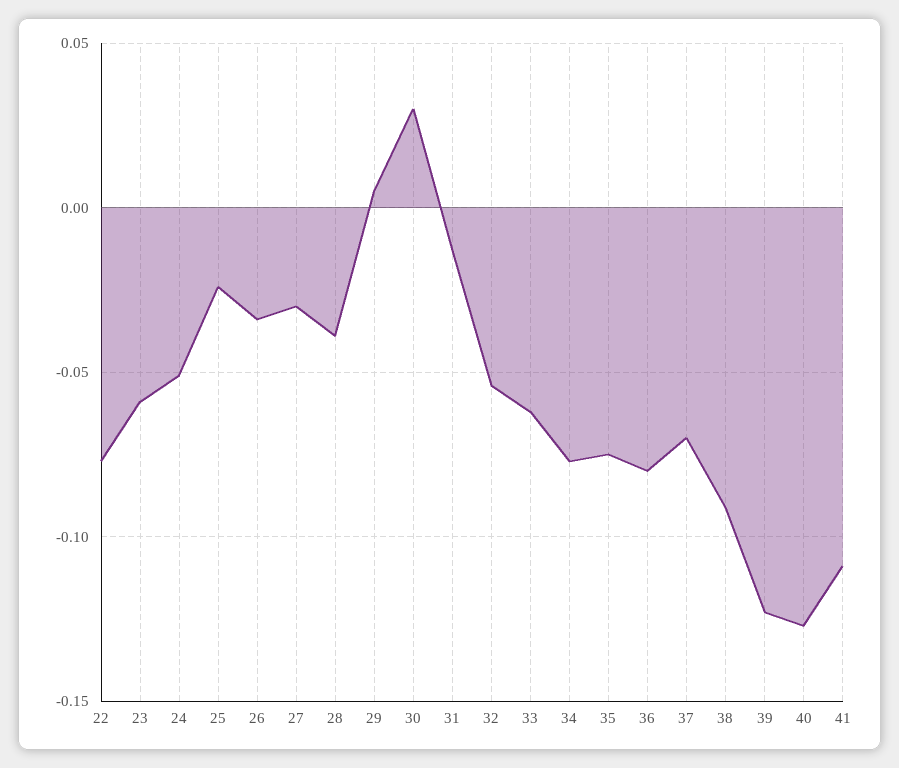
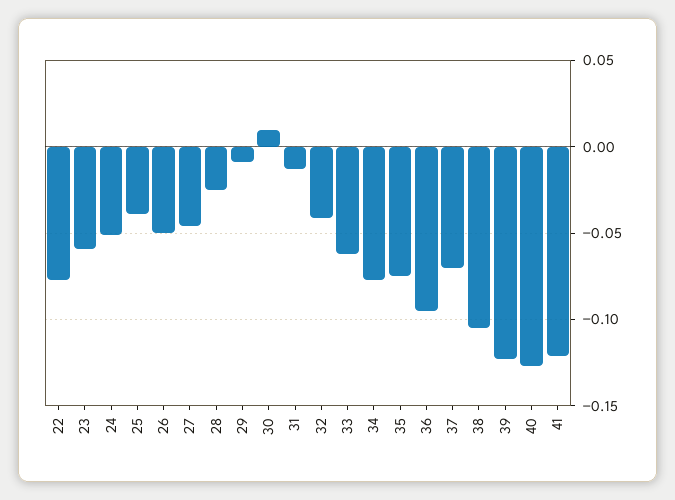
  {
    "22": -0.075,
    "23": -0.06,
    "24": -0.05,
-   "25": -0.025,
+   "25": -0.04,
-   "26": -0.035,
+   "26": -0.05,
-   "27": -0.03,
+   "27": -0.045,
-   "28": -0.04,
+   "28": -0.025,
-   "29": 0.005,
+   "29": -0.01,
-   "30": 0.03,
+   "30": 0.01,
    "31": -0.015,
-   "32": -0.055,
+   "32": -0.04,
    "33": -0.06,
    "34": -0.075,
    "35": -0.075,
-   "36": -0.08,
+   "36": -0.095,
    "37": -0.07,
-   "38": -0.09,
+   "38": -0.105,
    "39": -0.125,
    "40": -0.125,
-   "41": -0.11
+   "41": -0.12
  }

